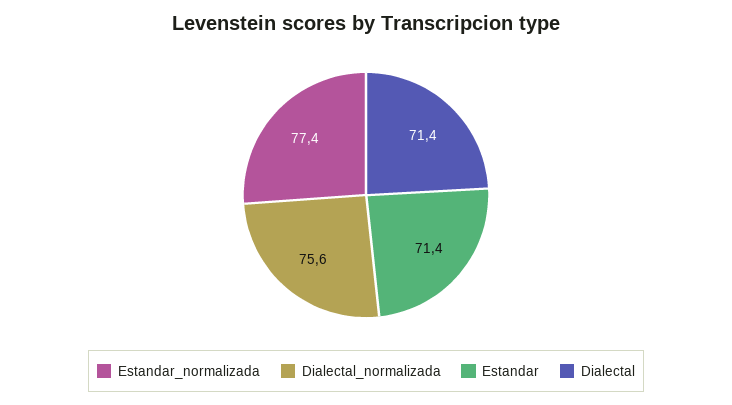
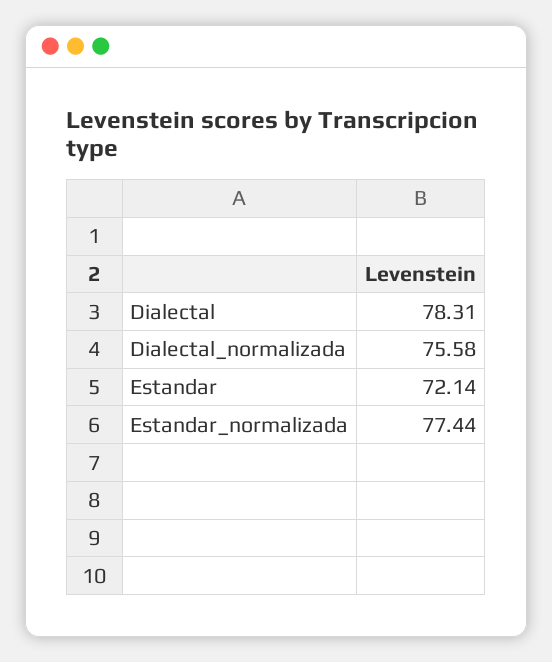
  {
    "Estandar_normalizada": 77.44,
    "Dialectal_normalizada": 75.58,
-   "Estandar": 71.4,
+   "Estandar": 72.14,
-   "Dialectal": 71.4
+   "Dialectal": 78.31
  }

